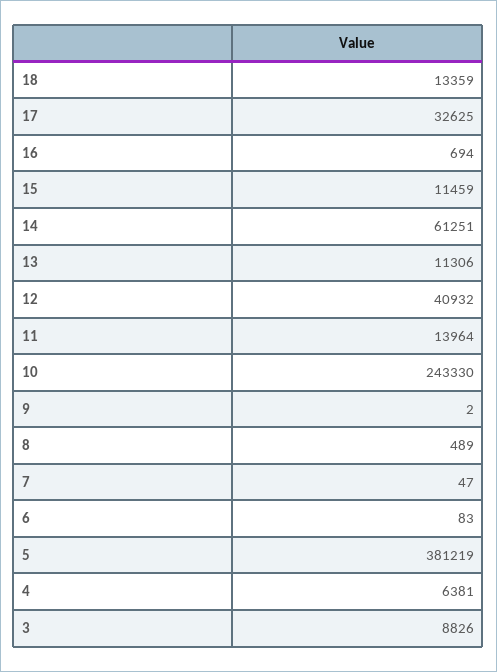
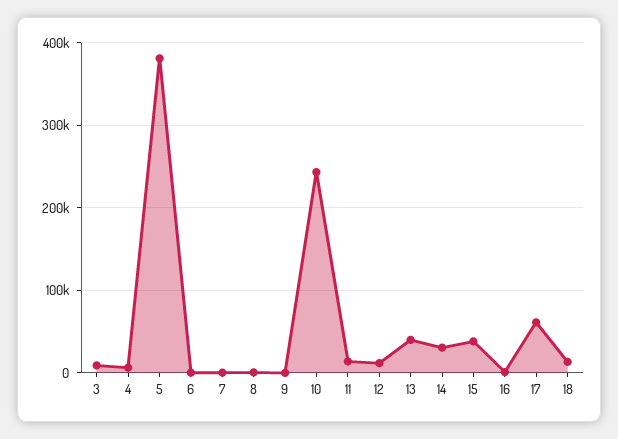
  {
    "18": 13359,
-   "17": 32625,
+   "17": 60000,
    "16": 694,
-   "15": 11459,
+   "15": 40000,
-   "14": 61251,
+   "14": 30000,
-   "13": 11306,
+   "13": 40000,
-   "12": 40932,
+   "12": 10000,
    "11": 13964,
    "10": 243330,
    "9": 2,
    "8": 489,
    "7": 47,
    "6": 83,
    "5": 381219,
    "4": 6381,
    "3": 8826
  }

